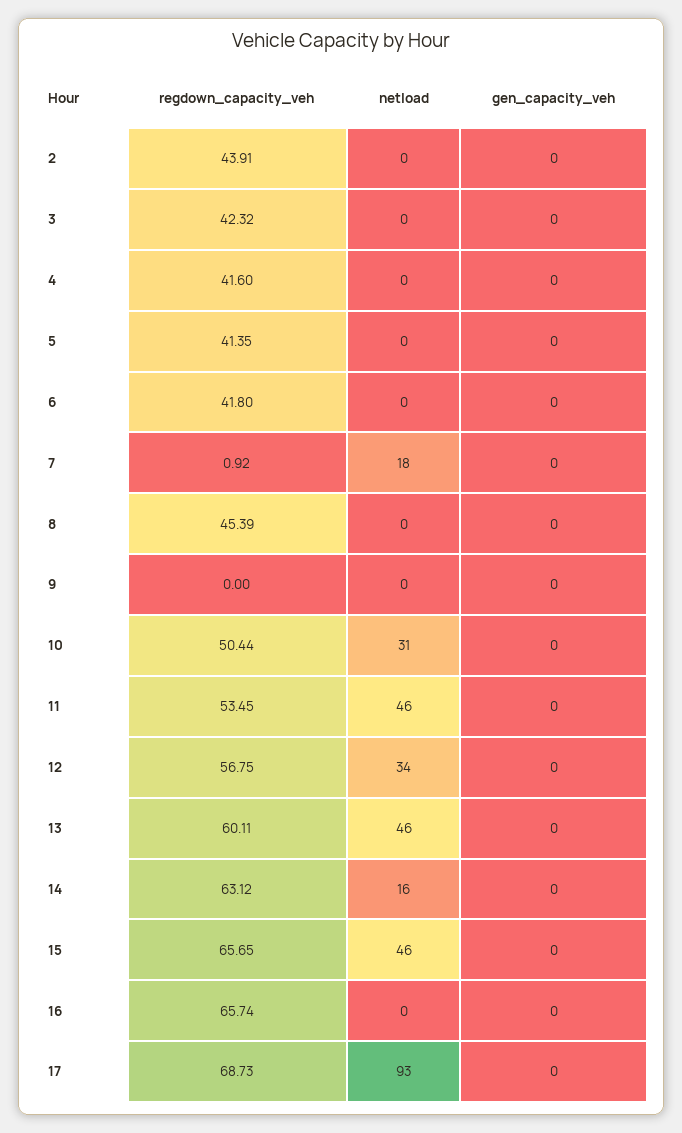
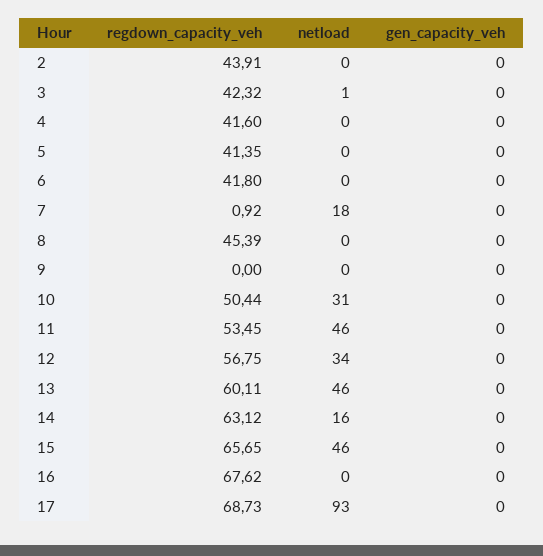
  {
    "regdown_capacity_veh": {
      "2": 43.91,
      "3": 42.32,
      "4": 41.6,
      "5": 41.35,
      "6": 41.8,
      "7": 0.92,
      "8": 45.39,
      "9": 0,
      "10": 50.44,
      "11": 53.45,
      "12": 56.75,
      "13": 60.11,
      "14": 63.12,
      "15": 65.65,
-     "16": 65.74,
+     "16": 67.62,
      "17": 68.73
    },
    "netload": {
      "2": 0,
-     "3": 0,
+     "3": 1,
      "4": 0,
      "5": 0,
      "6": 0,
      "7": 18,
      "8": 0,
      "9": 0,
      "10": 31,
      "11": 46,
      "12": 34,
      "13": 46,
      "14": 16,
      "15": 46,
      "16": 0,
      "17": 93
    },
    "gen_capacity_veh": {
      "2": 0,
      "3": 0,
      "4": 0,
      "5": 0,
      "6": 0,
      "7": 0,
      "8": 0,
      "9": 0,
      "10": 0,
      "11": 0,
      "12": 0,
      "13": 0,
      "14": 0,
      "15": 0,
      "16": 0,
      "17": 0
    }
  }

